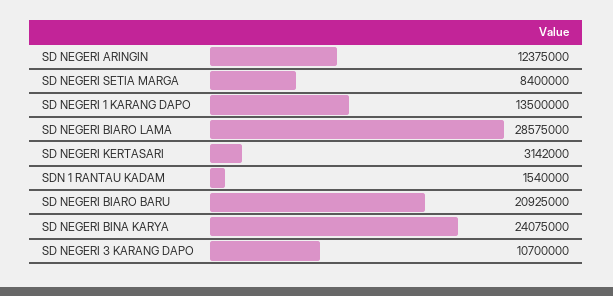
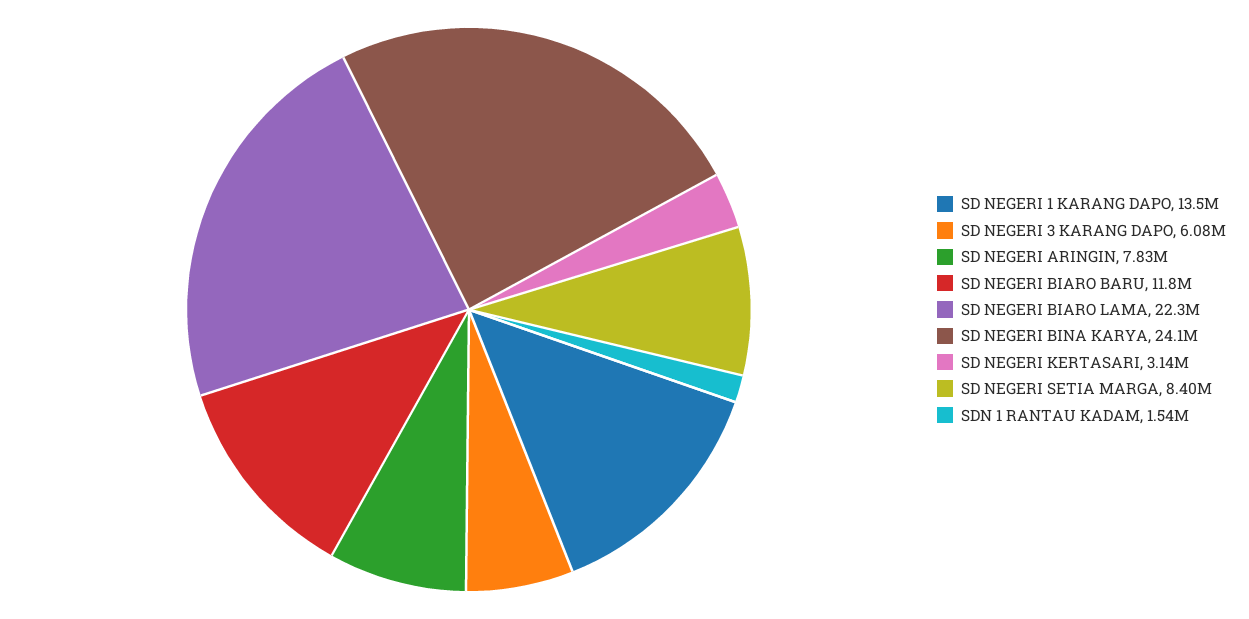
  {
-   "SD NEGERI ARINGIN": 12375000,
+   "SD NEGERI ARINGIN": 7830000,
    "SD NEGERI SETIA MARGA": 8400000,
    "SD NEGERI 1 KARANG DAPO": 13500000,
-   "SD NEGERI BIARO LAMA": 28575000,
+   "SD NEGERI BIARO LAMA": 22300000,
    "SD NEGERI KERTASARI": 3142000,
    "SDN 1 RANTAU KADAM": 1540000,
-   "SD NEGERI BIARO BARU": 20925000,
+   "SD NEGERI BIARO BARU": 11800000,
    "SD NEGERI BINA KARYA": 24075000,
-   "SD NEGERI 3 KARANG DAPO": 10700000
+   "SD NEGERI 3 KARANG DAPO": 6080000
  }

